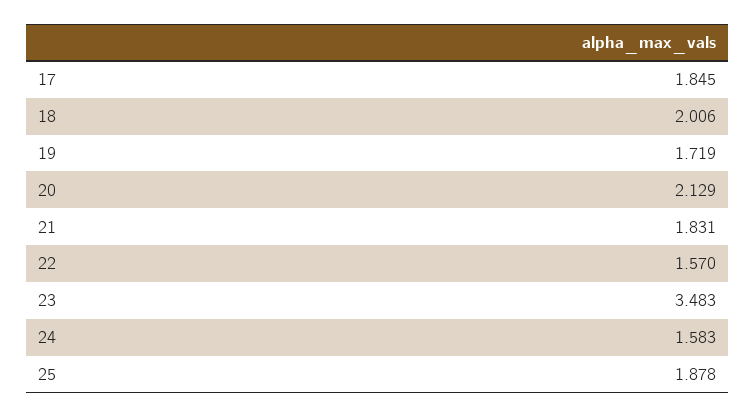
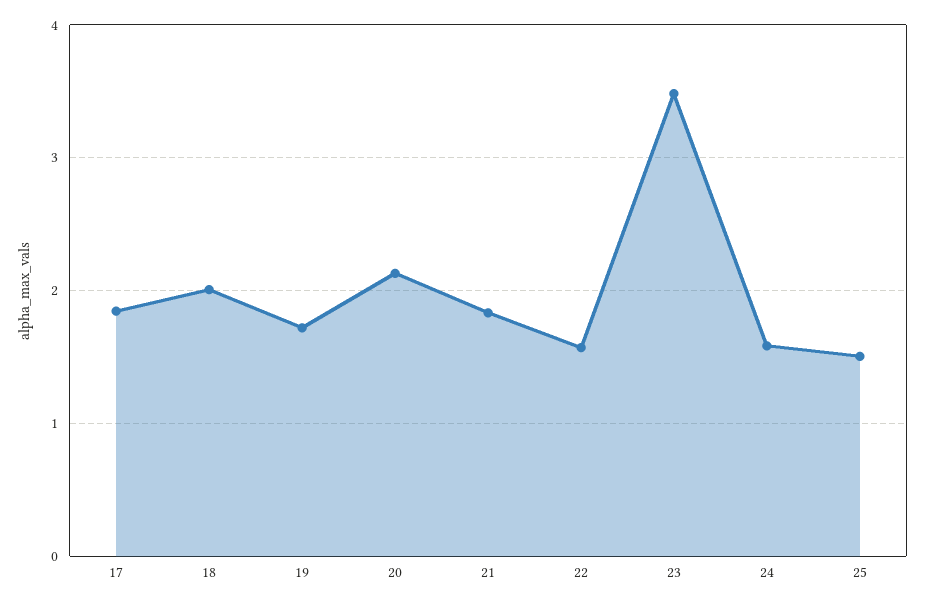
  {
    "17": 1.845,
    "18": 2.006,
    "19": 1.719,
    "20": 2.129,
    "21": 1.831,
    "22": 1.57,
    "23": 3.483,
    "24": 1.583,
-   "25": 1.878
+   "25": 1.5
  }

